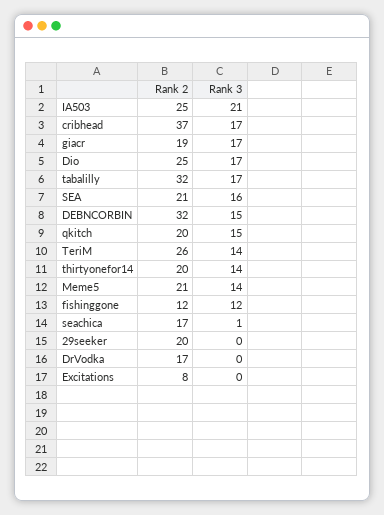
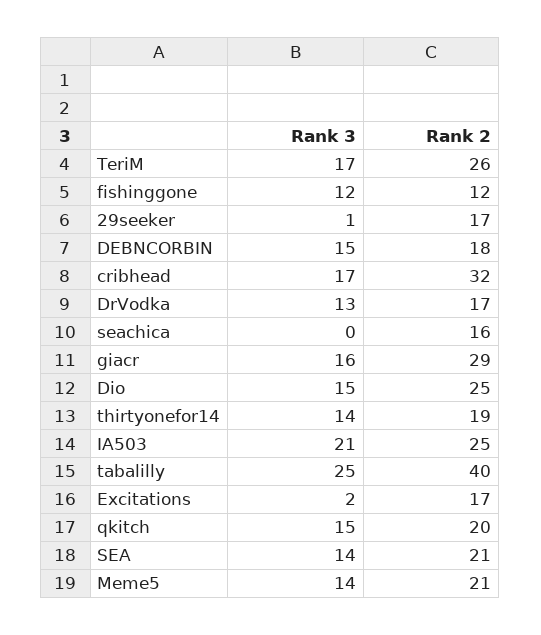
  {
    "Rank 2": {
      "IA503": 25,
-     "cribhead": 37,
+     "cribhead": 32,
-     "giacr": 19,
+     "giacr": 29,
      "Dio": 25,
-     "tabalilly": 32,
+     "tabalilly": 40,
      "SEA": 21,
-     "DEBNCORBIN": 32,
+     "DEBNCORBIN": 18,
      "qkitch": 20,
      "TeriM": 26,
-     "thirtyonefor14": 20,
+     "thirtyonefor14": 19,
      "Meme5": 21,
      "fishinggone": 12,
-     "seachica": 17,
+     "seachica": 16,
-     "29seeker": 20,
+     "29seeker": 17,
      "DrVodka": 17,
-     "Excitations": 8
+     "Excitations": 17
    },
    "Rank 3": {
      "IA503": 21,
      "cribhead": 17,
-     "giacr": 17,
+     "giacr": 16,
-     "Dio": 17,
+     "Dio": 15,
-     "tabalilly": 17,
+     "tabalilly": 25,
-     "SEA": 16,
+     "SEA": 14,
      "DEBNCORBIN": 15,
      "qkitch": 15,
-     "TeriM": 14,
+     "TeriM": 17,
      "thirtyonefor14": 14,
      "Meme5": 14,
      "fishinggone": 12,
-     "seachica": 1,
+     "seachica": 0,
-     "29seeker": 0,
+     "29seeker": 1,
-     "DrVodka": 0,
+     "DrVodka": 13,
-     "Excitations": 0
+     "Excitations": 2
    }
  }

